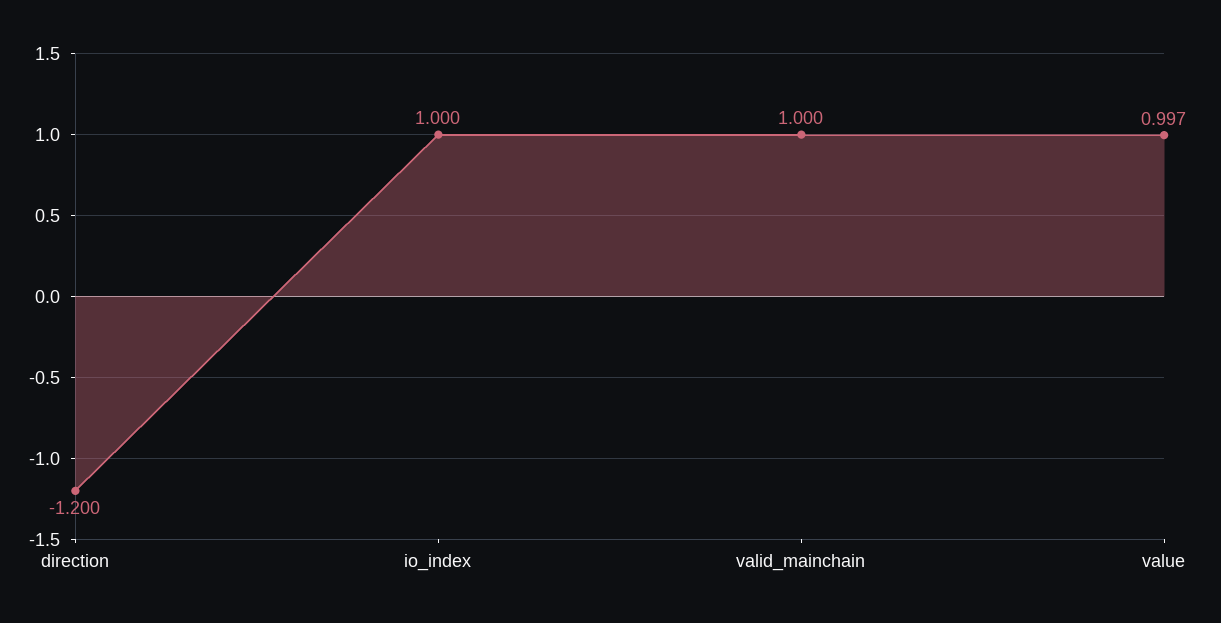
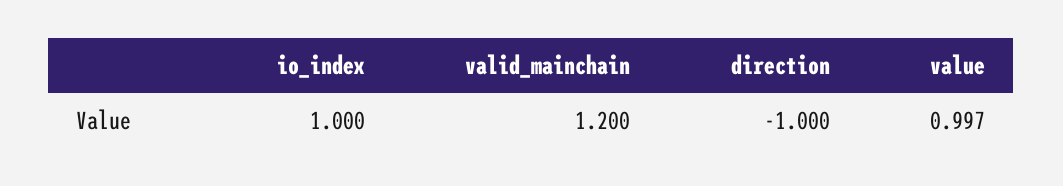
  {
-   "direction": -1.2,
+   "direction": -1,
    "io_index": 1,
-   "valid_mainchain": 1,
+   "valid_mainchain": 1.2,
    "value": 0.997
  }

